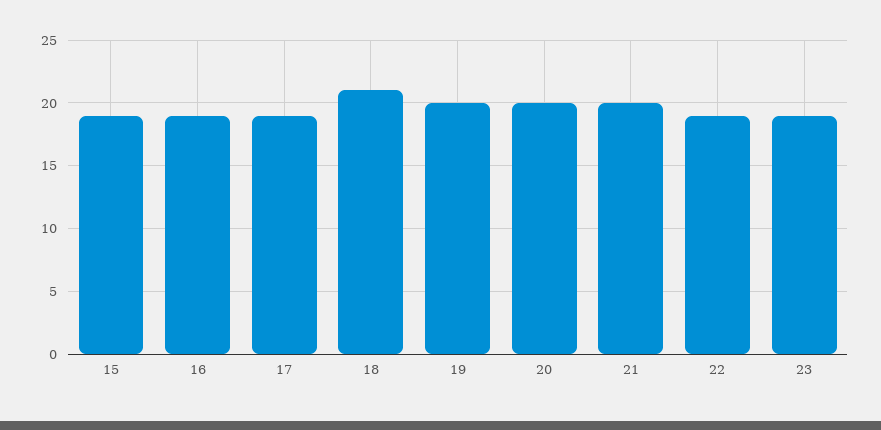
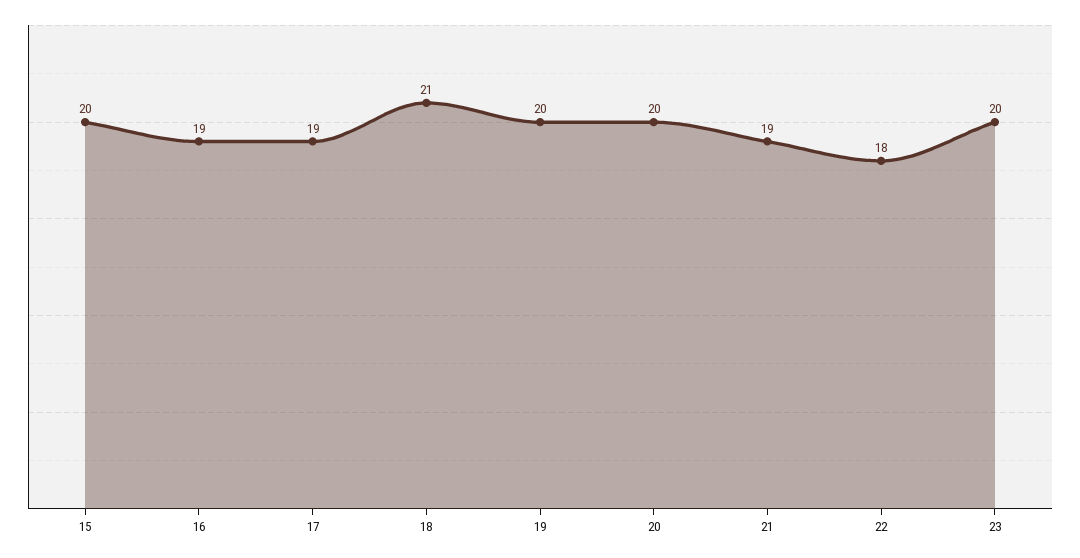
  {
-   "15": 19,
+   "15": 20,
    "16": 19,
    "17": 19,
    "18": 21,
    "19": 20,
    "20": 20,
-   "21": 20,
+   "21": 19,
-   "22": 19,
+   "22": 18,
-   "23": 19
+   "23": 20
  }

